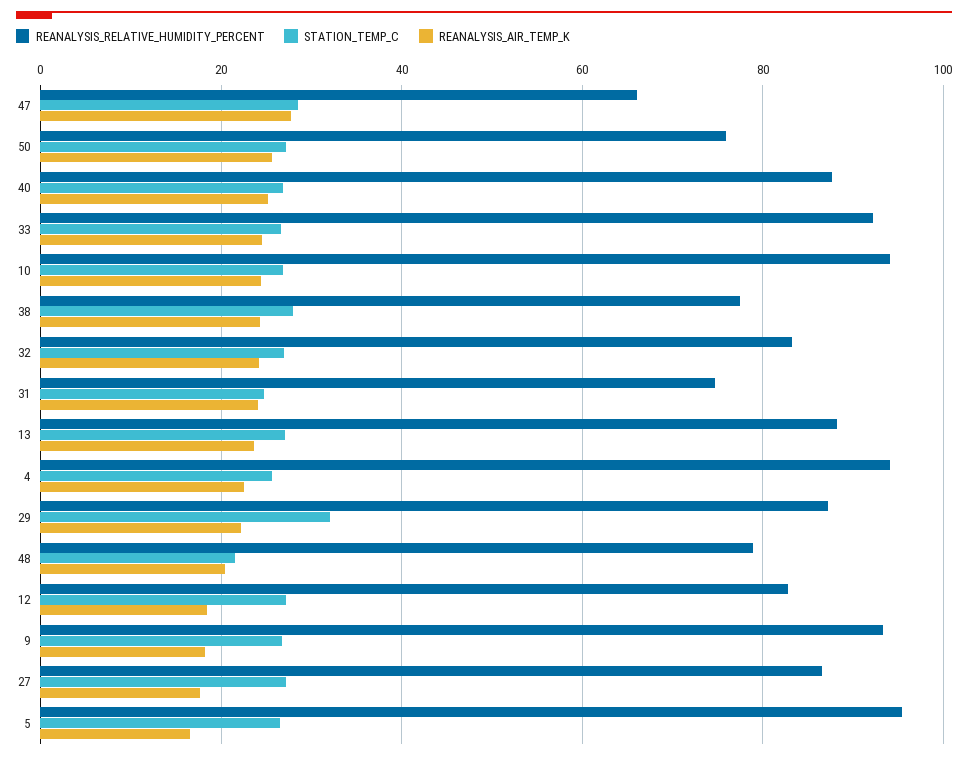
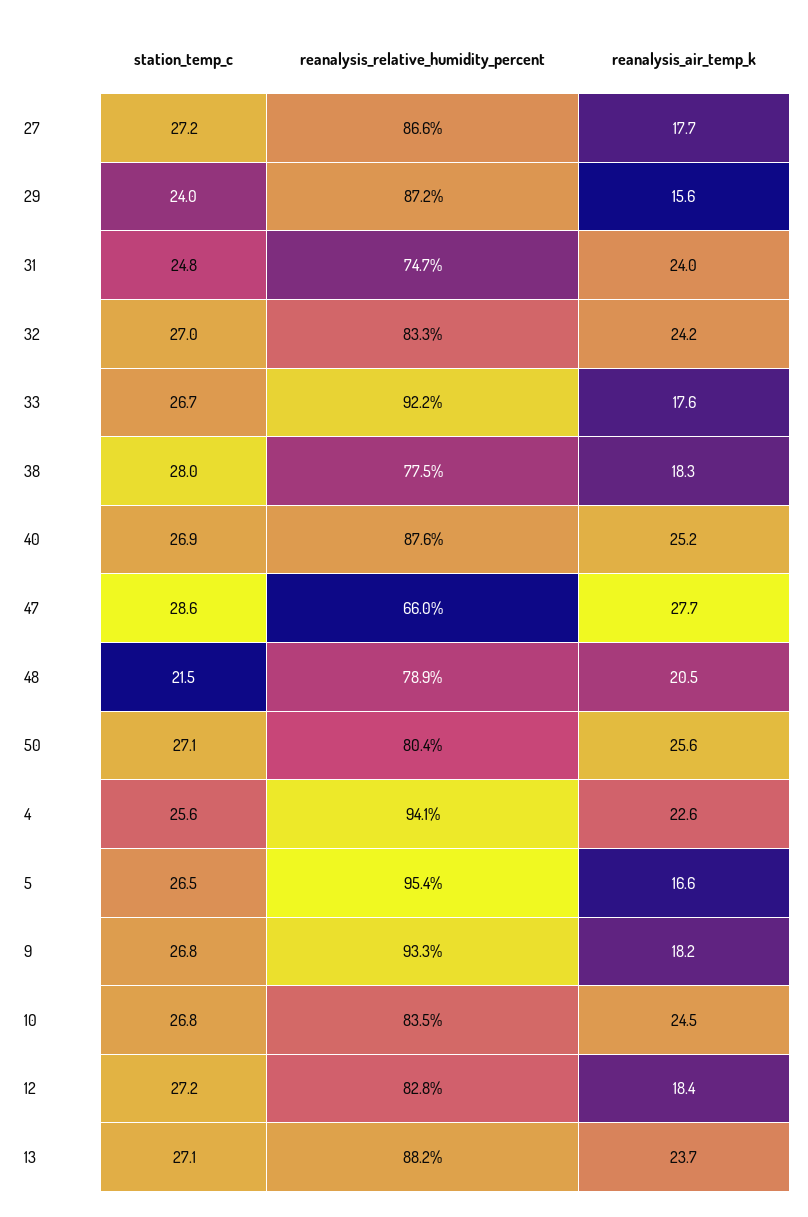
  {
    "REANALYSIS_RELATIVE_HUMIDITY_PERCENT": {
      "47": 66,
-     "50": 76,
+     "50": 80.4,
      "40": 87.6,
      "33": 92.2,
-     "10": 94,
+     "10": 83.5,
      "38": 77.5,
      "32": 83.3,
      "31": 74.7,
      "13": 88.2,
      "4": 94.1,
      "29": 87.2,
      "48": 78.9,
      "12": 82.8,
      "9": 93.3,
      "27": 86.6,
      "5": 95.4
    },
    "STATION_TEMP_C": {
      "47": 28.6,
      "50": 27.1,
      "40": 26.9,
      "33": 26.7,
      "10": 26.8,
      "38": 28,
      "32": 27,
      "31": 24.8,
      "13": 27.1,
      "4": 25.6,
-     "29": 32,
+     "29": 24,
      "48": 21.5,
      "12": 27.2,
      "9": 26.8,
      "27": 27.2,
      "5": 26.5
    },
    "REANALYSIS_AIR_TEMP_K": {
      "47": 27.7,
      "50": 25.6,
      "40": 25.2,
-     "33": 24,
+     "33": 17.6,
      "10": 24.5,
-     "38": 24,
+     "38": 18.3,
      "32": 24.2,
      "31": 24,
      "13": 23.7,
      "4": 22.6,
-     "29": 22,
+     "29": 15.6,
      "48": 20.5,
      "12": 18.4,
      "9": 18.2,
      "27": 17.7,
      "5": 16.6
    }
  }

